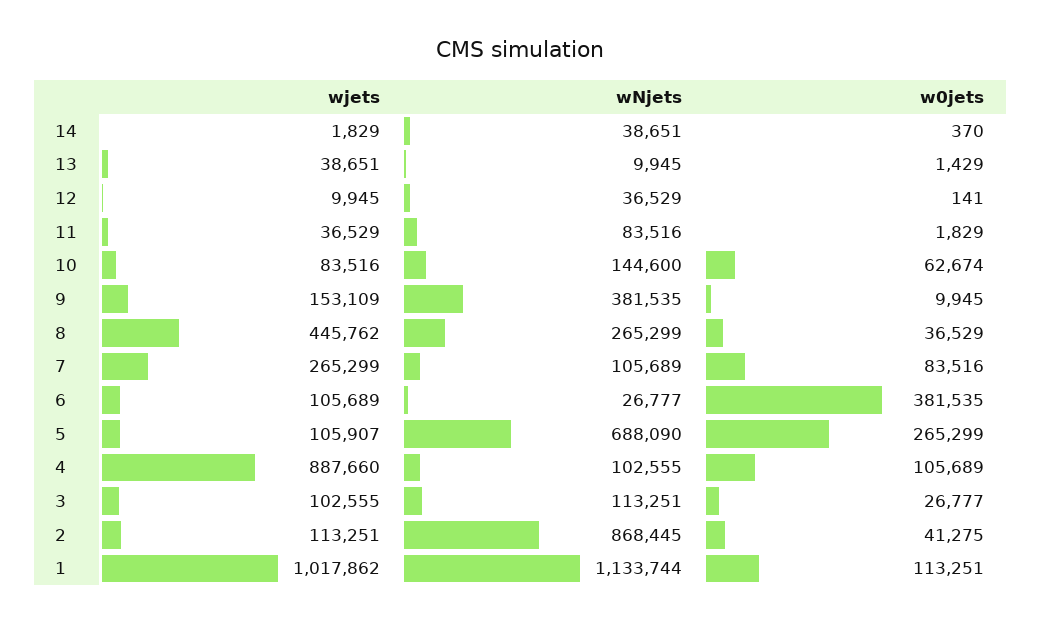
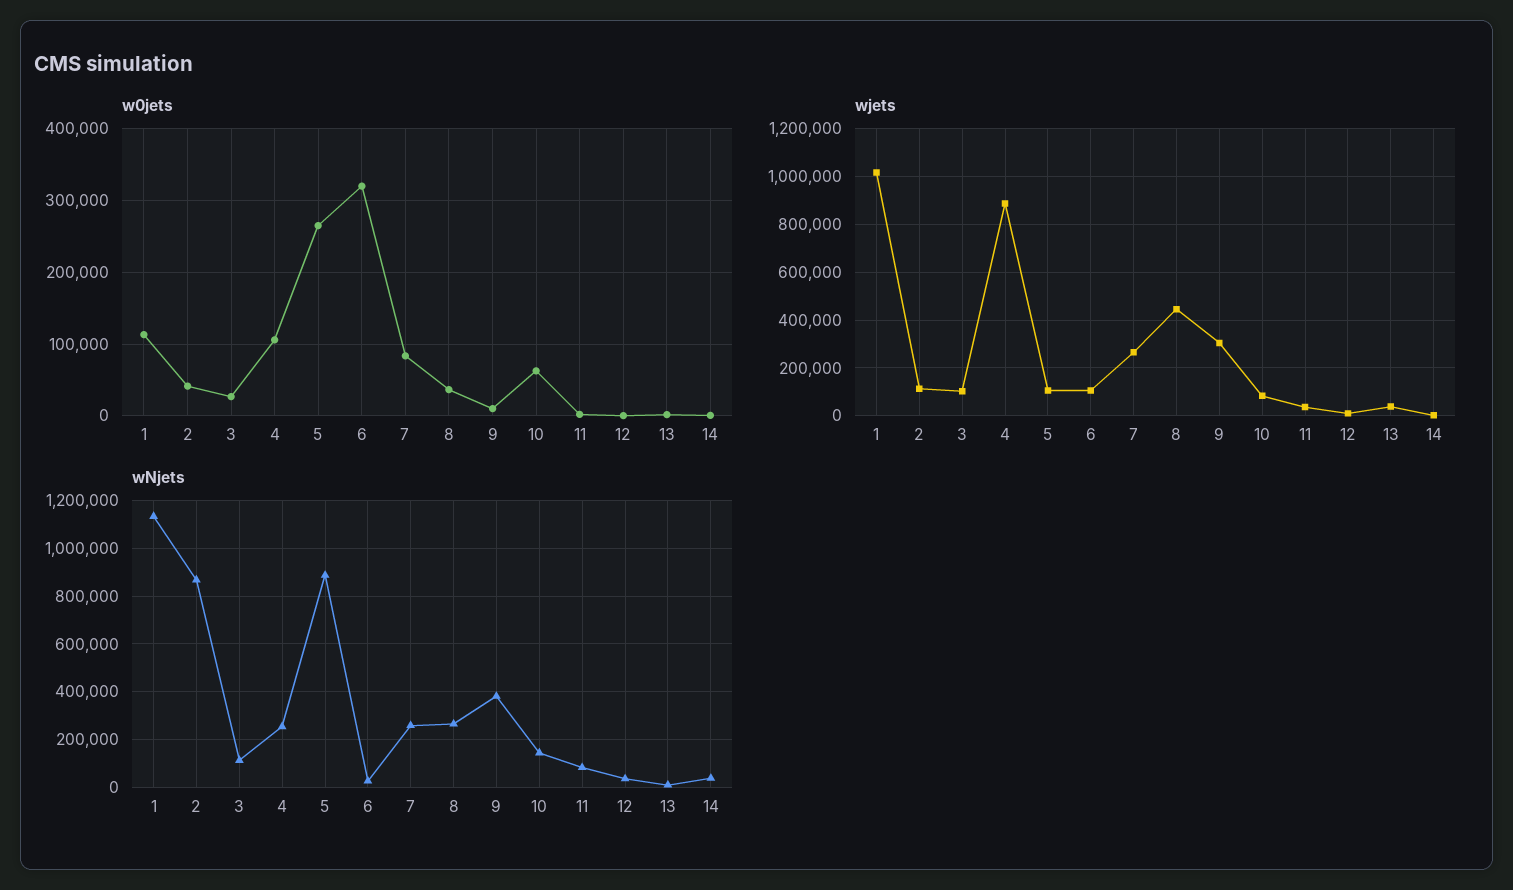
  {
    "wjets": {
      "14": 1829,
      "13": 38651,
      "12": 9945,
      "11": 36529,
      "10": 83516,
-     "9": 153109,
+     "9": 300000,
      "8": 445762,
      "7": 265299,
      "6": 105689,
      "5": 105907,
      "4": 887660,
      "3": 102555,
      "2": 113251,
      "1": 1017862
    },
    "wNjets": {
      "14": 38651,
      "13": 9945,
      "12": 36529,
      "11": 83516,
      "10": 144600,
      "9": 381535,
      "8": 265299,
-     "7": 105689,
+     "7": 250000,
      "6": 26777,
-     "5": 688090,
+     "5": 900000,
-     "4": 102555,
+     "4": 250000,
      "3": 113251,
      "2": 868445,
      "1": 1133744
    },
    "w0jets": {
      "14": 370,
      "13": 1429,
      "12": 141,
      "11": 1829,
      "10": 62674,
      "9": 9945,
      "8": 36529,
      "7": 83516,
-     "6": 381535,
+     "6": 320000,
      "5": 265299,
      "4": 105689,
      "3": 26777,
      "2": 41275,
      "1": 113251
    }
  }

